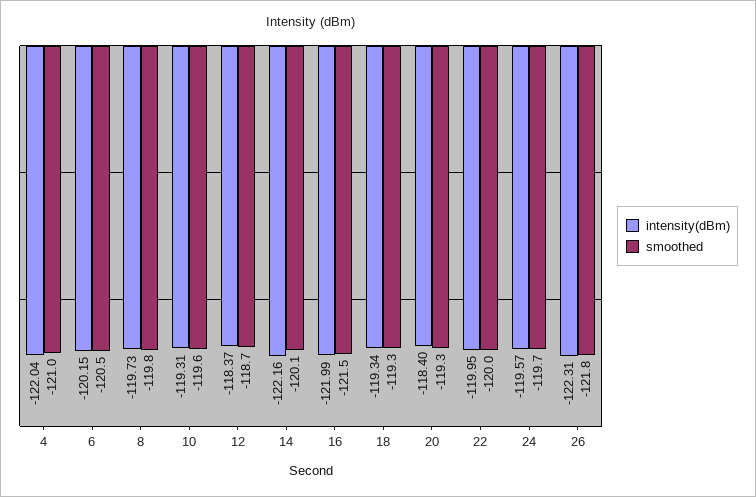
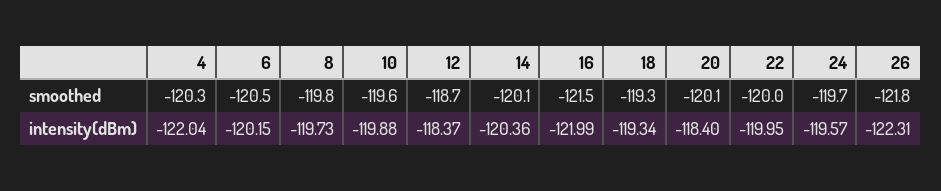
  {
    "intensity(dBm)": {
      "4": -122.04,
      "6": -120.15,
      "8": -119.73,
-     "10": -119.31,
+     "10": -119.88,
      "12": -118.37,
-     "14": -122.16,
+     "14": -120.36,
      "16": -121.99,
      "18": -119.34,
      "20": -118.4,
      "22": -119.95,
      "24": -119.57,
      "26": -122.31
    },
    "smoothed": {
-     "4": -121,
+     "4": -120.3,
      "6": -120.5,
      "8": -119.8,
      "10": -119.6,
      "12": -118.7,
      "14": -120.1,
      "16": -121.5,
      "18": -119.3,
-     "20": -119.3,
+     "20": -120.1,
      "22": -120,
      "24": -119.7,
      "26": -121.8
    }
  }

